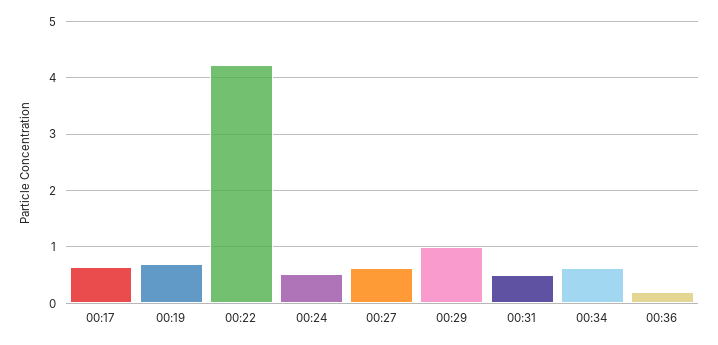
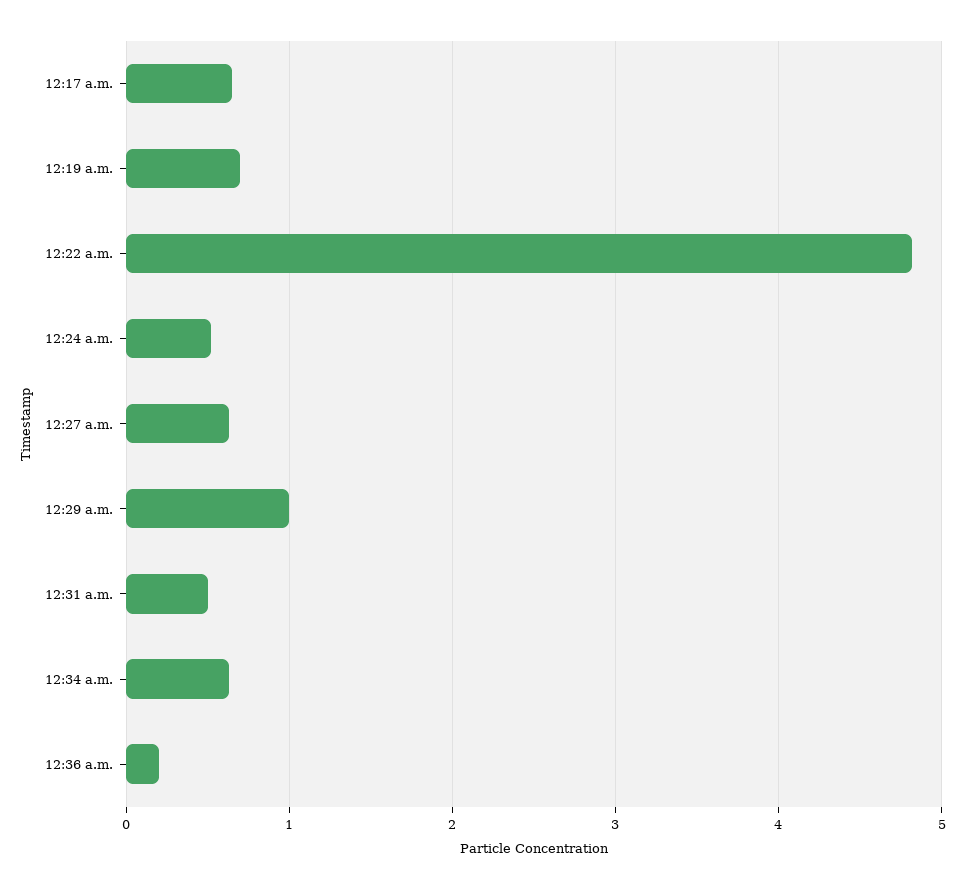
  {
    "00:17": 0.7,
    "00:19": 0.7,
-   "00:22": 4.2,
+   "00:22": 4.8,
    "00:24": 0.5,
    "00:27": 0.6,
    "00:29": 1,
    "00:31": 0.5,
    "00:34": 0.6,
    "00:36": 0.2
  }

